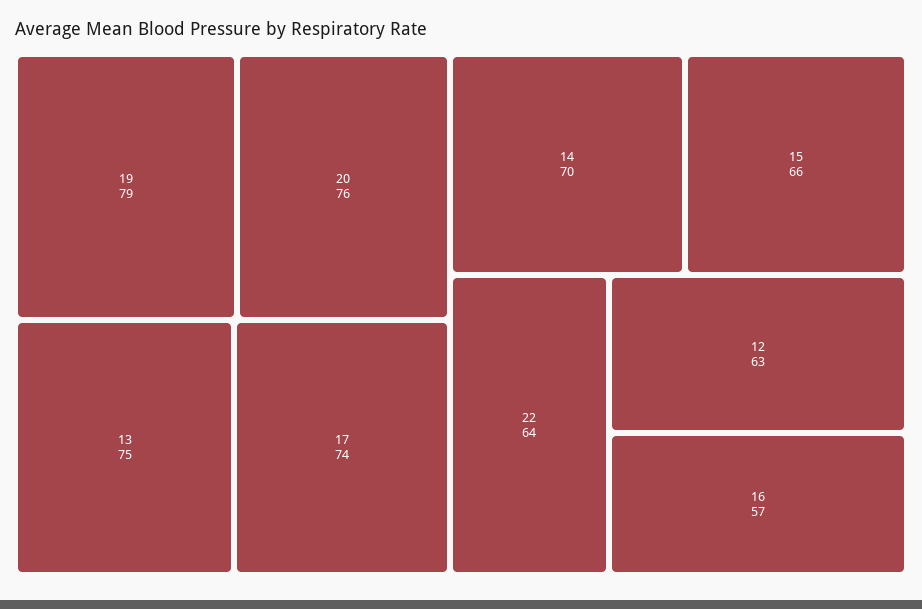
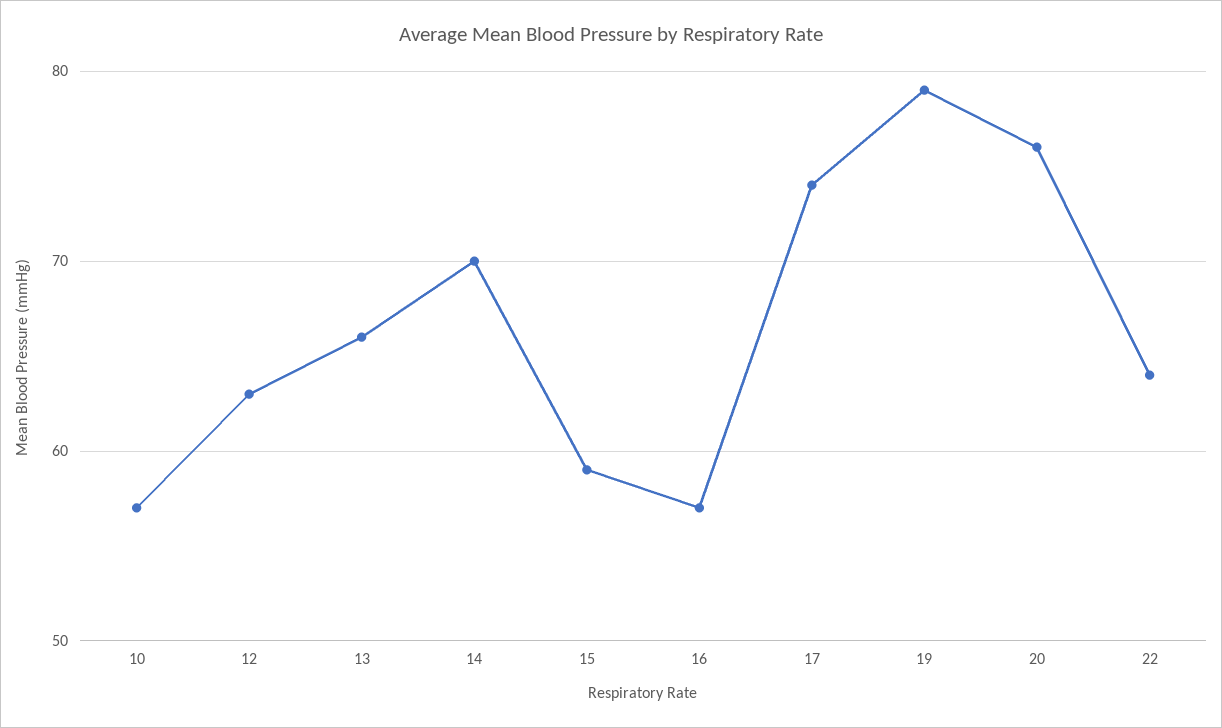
  {
    "19": 79,
    "20": 76,
-   "13": 75,
+   "13": 66,
    "17": 74,
    "14": 70,
-   "15": 66,
+   "15": 59,
    "22": 64,
    "12": 63,
-   "16": 57
+   "16": 57,
+   "10": 57
  }

